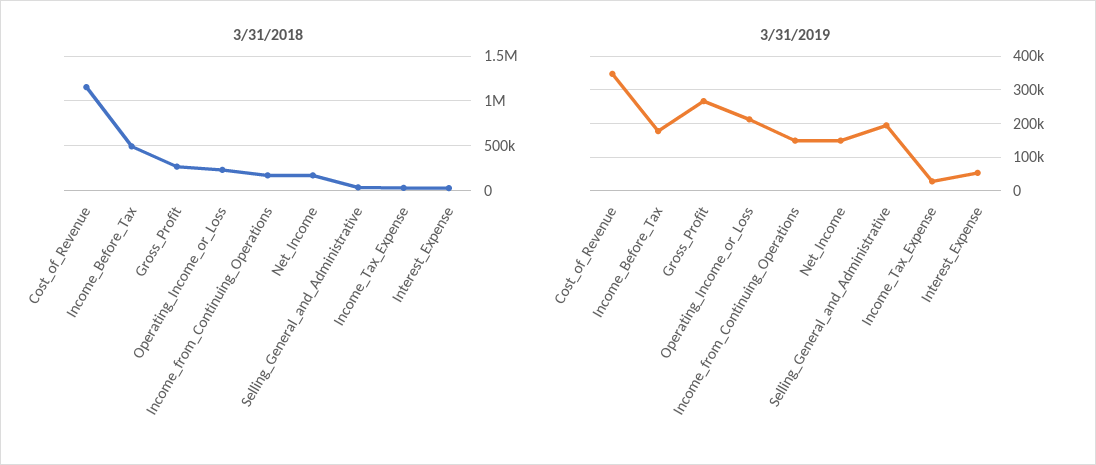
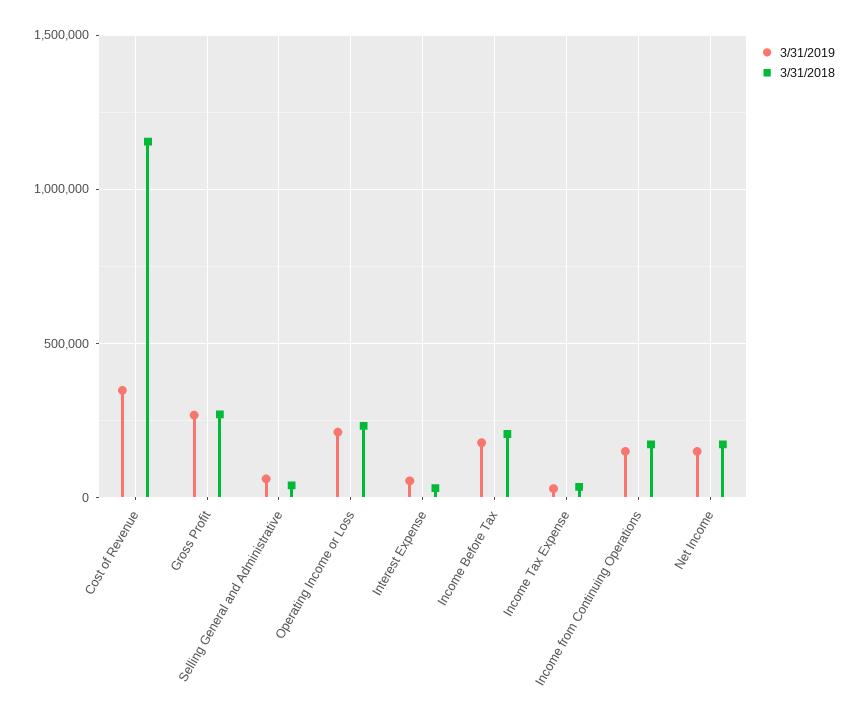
  {
    "3/31/2018": {
      "Cost_of_Revenue": 1150000,
-     "Income_Before_Tax": 500000,
+     "Income_Before_Tax": 200000,
      "Gross_Profit": 250000,
      "Operating_Income_or_Loss": 250000,
      "Income_from_Continuing_Operations": 150000,
      "Net_Income": 150000,
      "Selling_General_and_Administrative": 50000,
      "Income_Tax_Expense": 50000,
      "Interest_Expense": 50000
    },
    "3/31/2019": {
      "Cost_of_Revenue": 340000,
      "Income_Before_Tax": 180000,
      "Gross_Profit": 260000,
      "Operating_Income_or_Loss": 220000,
      "Income_from_Continuing_Operations": 140000,
      "Net_Income": 140000,
-     "Selling_General_and_Administrative": 200000,
+     "Selling_General_and_Administrative": 50000,
      "Income_Tax_Expense": 20000,
      "Interest_Expense": 60000
    }
  }

